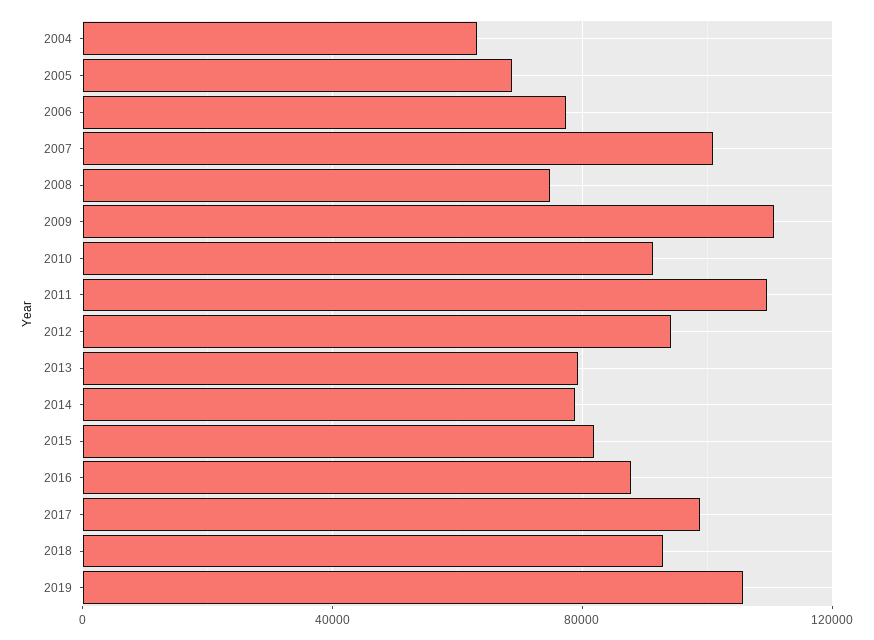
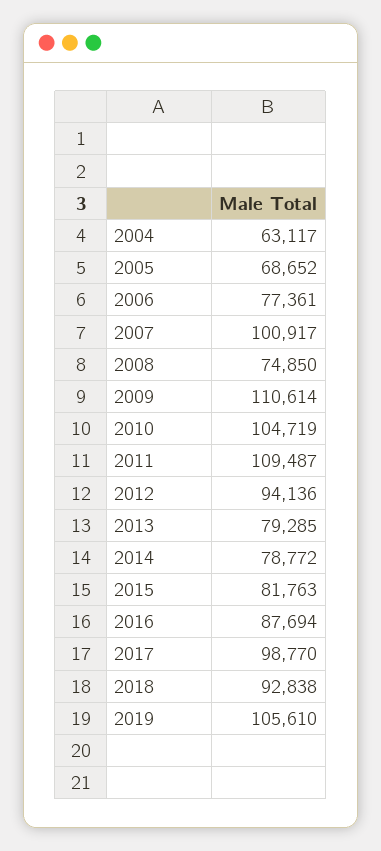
  {
    "2004": 63117,
    "2005": 68652,
    "2006": 77361,
    "2007": 100917,
    "2008": 74850,
    "2009": 110614,
-   "2010": 90000,
+   "2010": 104719,
    "2011": 109487,
    "2012": 94136,
    "2013": 79285,
    "2014": 78772,
    "2015": 81763,
    "2016": 87694,
    "2017": 98770,
    "2018": 92838,
    "2019": 105610
  }

